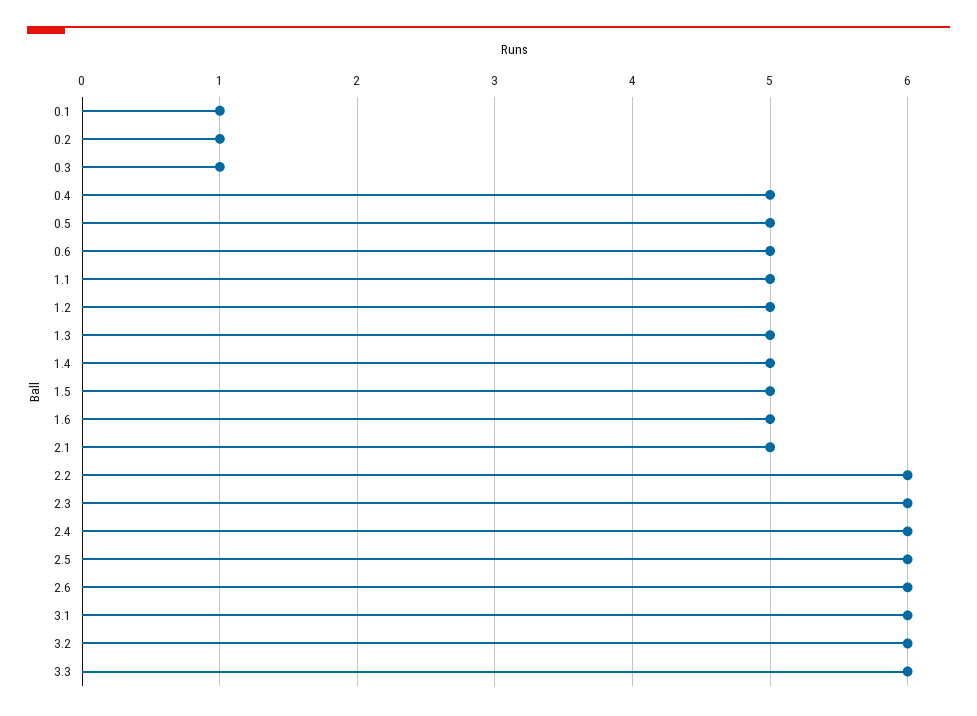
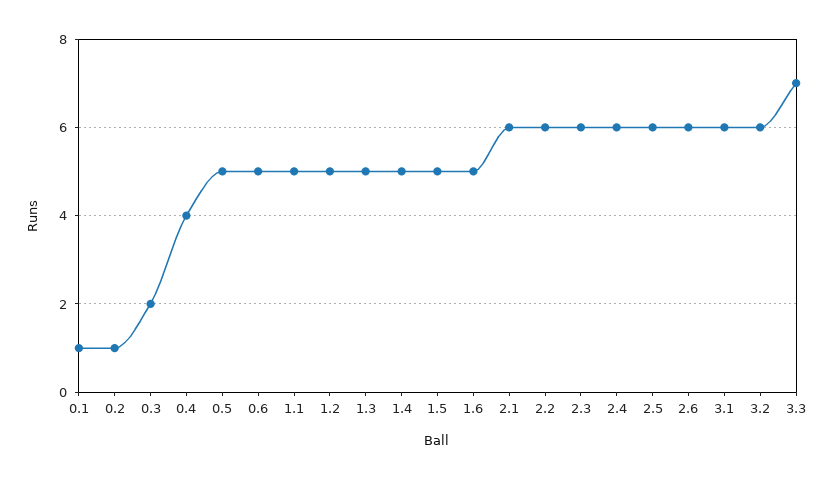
  {
    "0.1": 1,
    "0.2": 1,
-   "0.3": 1,
+   "0.3": 2,
-   "0.4": 5,
+   "0.4": 4,
    "0.5": 5,
    "0.6": 5,
    "1.1": 5,
    "1.2": 5,
    "1.3": 5,
    "1.4": 5,
    "1.5": 5,
    "1.6": 5,
-   "2.1": 5,
+   "2.1": 6,
    "2.2": 6,
    "2.3": 6,
    "2.4": 6,
    "2.5": 6,
    "2.6": 6,
    "3.1": 6,
    "3.2": 6,
-   "3.3": 6
+   "3.3": 7
  }

